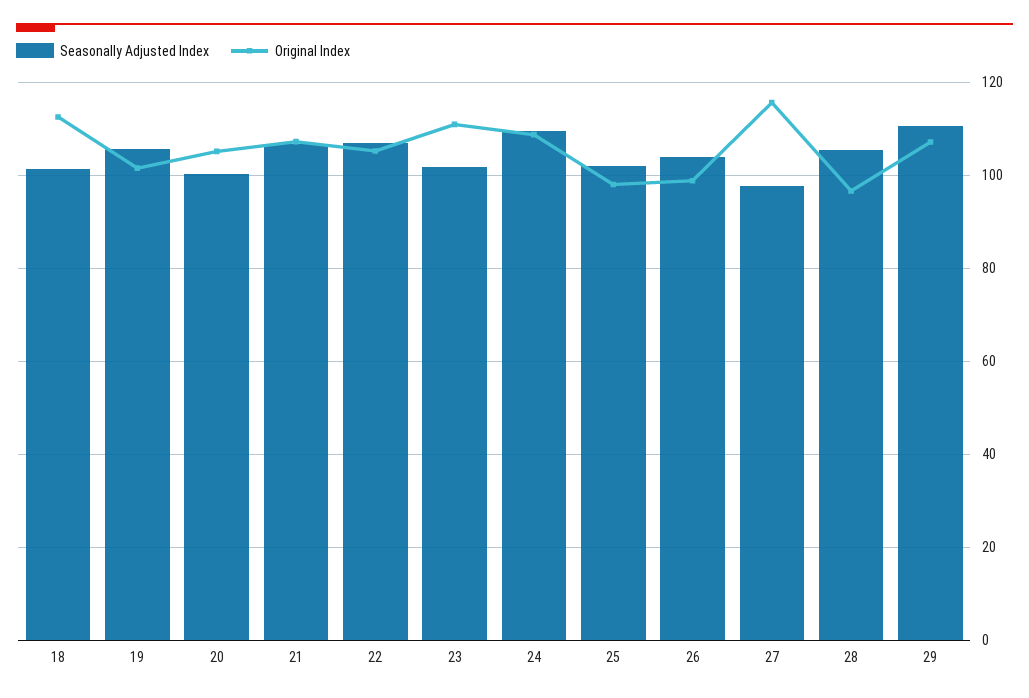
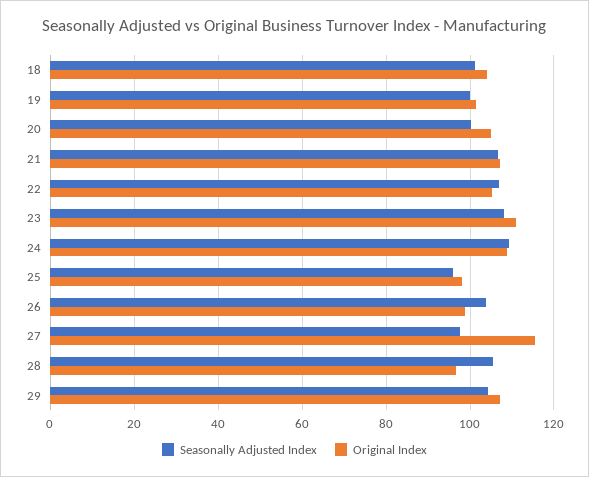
  {
    "Seasonally Adjusted Index": {
      "18": 102,
-     "19": 106,
+     "19": 100,
      "20": 100,
      "21": 106,
      "22": 108,
-     "23": 102,
+     "23": 108,
      "24": 110,
-     "25": 102,
+     "25": 96,
      "26": 104,
      "27": 98,
      "28": 106,
-     "29": 110
+     "29": 104
    },
    "Original Index": {
-     "18": 112,
+     "18": 104,
      "19": 102,
      "20": 106,
      "21": 108,
      "22": 106,
      "23": 110,
      "24": 108,
      "25": 98,
      "26": 98,
      "27": 116,
      "28": 96,
      "29": 108
    }
  }

